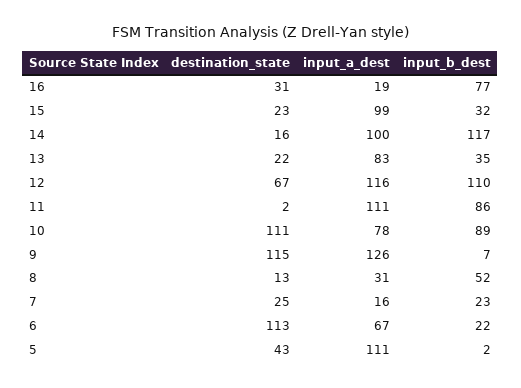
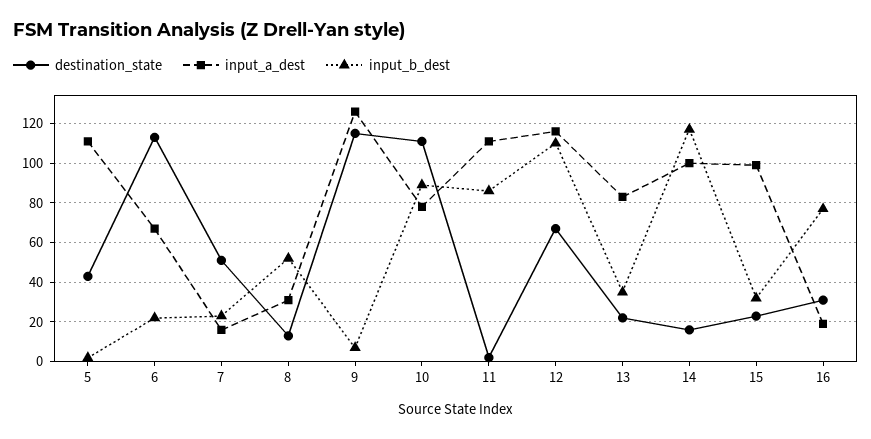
  {
    "destination_state": {
      "16": 31,
      "15": 23,
      "14": 16,
      "13": 22,
      "12": 67,
      "11": 2,
      "10": 111,
      "9": 115,
      "8": 13,
-     "7": 25,
+     "7": 50,
      "6": 113,
      "5": 43
    },
    "input_a_dest": {
      "16": 19,
      "15": 99,
      "14": 100,
      "13": 83,
      "12": 116,
      "11": 111,
      "10": 78,
      "9": 126,
      "8": 31,
      "7": 16,
      "6": 67,
      "5": 111
    },
    "input_b_dest": {
      "16": 77,
      "15": 32,
      "14": 117,
      "13": 35,
      "12": 110,
      "11": 86,
      "10": 89,
      "9": 7,
      "8": 52,
      "7": 23,
      "6": 22,
      "5": 2
    }
  }

